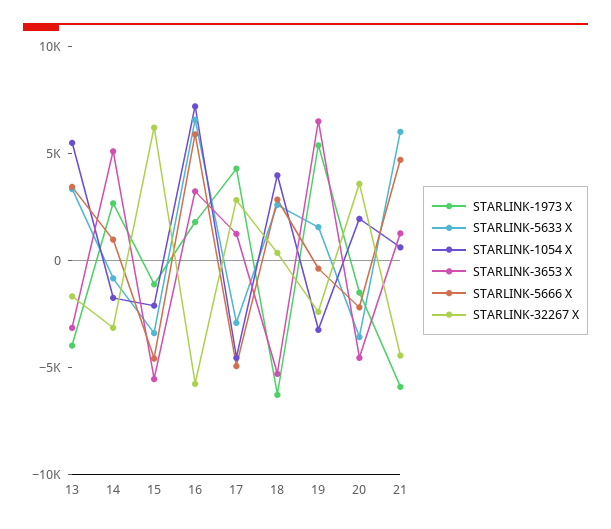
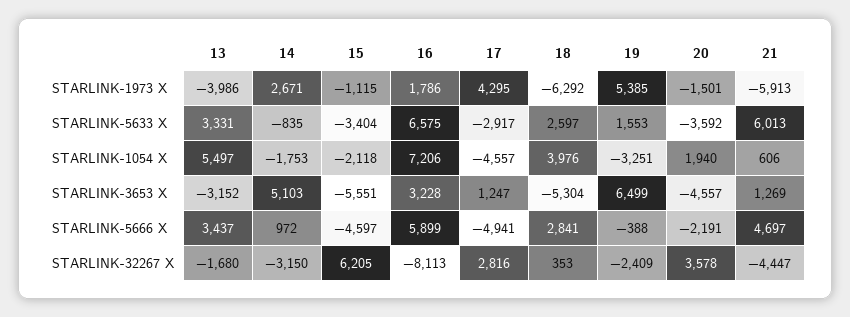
  {
    "STARLINK-1973 X": {
      "13": -3986,
      "14": 2671,
      "15": -1115,
      "16": 1786,
      "17": 4295,
      "18": -6292,
      "19": 5385,
      "20": -1501,
      "21": -5913
    },
    "STARLINK-5633 X": {
      "13": 3331,
      "14": -835,
      "15": -3404,
      "16": 6575,
      "17": -2917,
      "18": 2597,
      "19": 1553,
      "20": -3592,
      "21": 6013
    },
    "STARLINK-1054 X": {
      "13": 5497,
      "14": -1753,
      "15": -2118,
      "16": 7206,
      "17": -4557,
      "18": 3976,
      "19": -3251,
      "20": 1940,
      "21": 606
    },
    "STARLINK-3653 X": {
      "13": -3152,
      "14": 5103,
      "15": -5551,
      "16": 3228,
      "17": 1247,
      "18": -5304,
      "19": 6499,
      "20": -4557,
      "21": 1269
    },
    "STARLINK-5666 X": {
      "13": 3437,
      "14": 972,
      "15": -4597,
      "16": 5899,
      "17": -4941,
      "18": 2841,
      "19": -388,
      "20": -2191,
      "21": 4697
    },
    "STARLINK-32267 X": {
      "13": -1680,
      "14": -3150,
      "15": 6205,
-     "16": -6000,
+     "16": -8113,
      "17": 2816,
      "18": 353,
      "19": -2409,
      "20": 3578,
      "21": -4447
    }
  }

